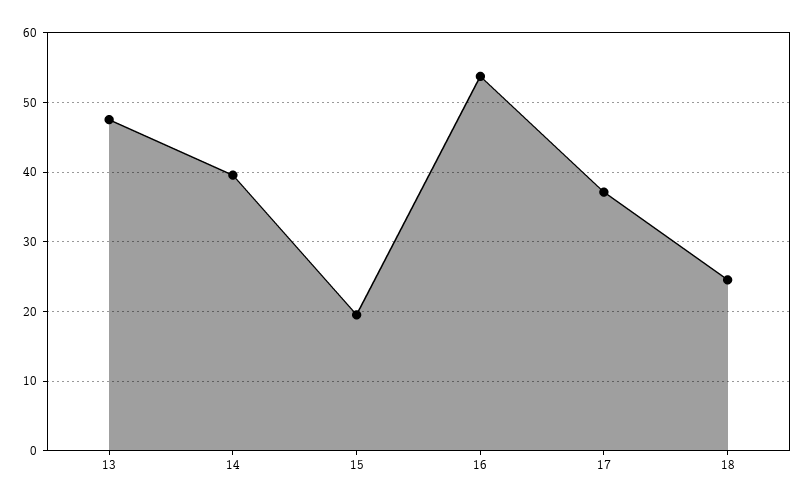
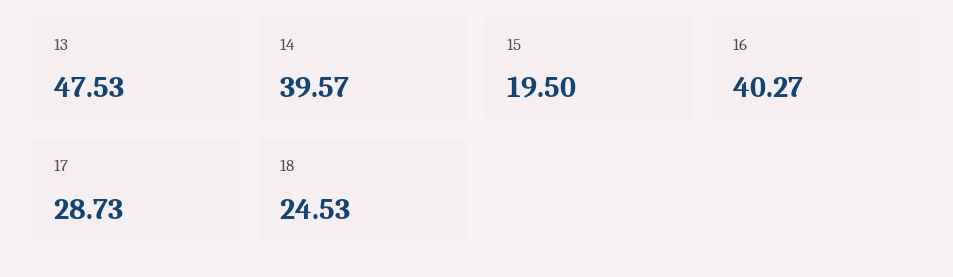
  {
    "13": 47.53,
    "14": 39.57,
    "15": 19.5,
-   "16": 54,
+   "16": 40.27,
-   "17": 37,
+   "17": 28.73,
    "18": 24.53
  }

